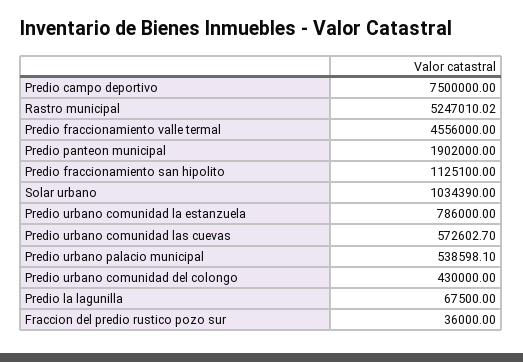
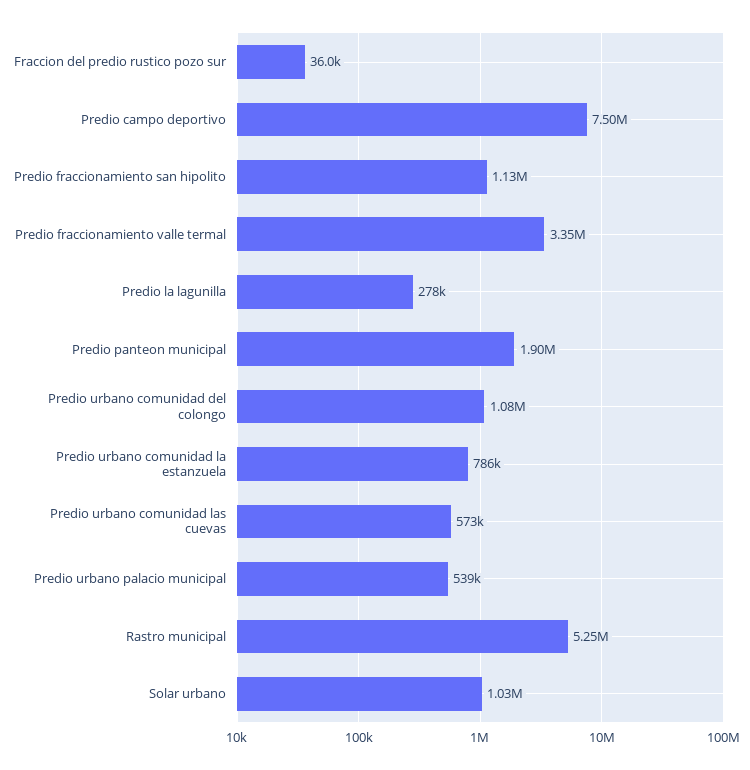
  {
    "Predio campo deportivo": 7500000,
    "Rastro municipal": 5247010.02,
-   "Predio fraccionamiento valle termal": 4556000,
+   "Predio fraccionamiento valle termal": 3350000,
    "Predio panteon municipal": 1902000,
    "Predio fraccionamiento san hipolito": 1125100,
    "Solar urbano": 1034390,
    "Predio urbano comunidad la estanzuela": 786000,
    "Predio urbano comunidad las cuevas": 572602.7,
    "Predio urbano palacio municipal": 538598.1,
-   "Predio urbano comunidad del colongo": 430000,
+   "Predio urbano comunidad del colongo": 1080000,
-   "Predio la lagunilla": 67500,
+   "Predio la lagunilla": 278000,
    "Fraccion del predio rustico pozo sur": 36000
  }

